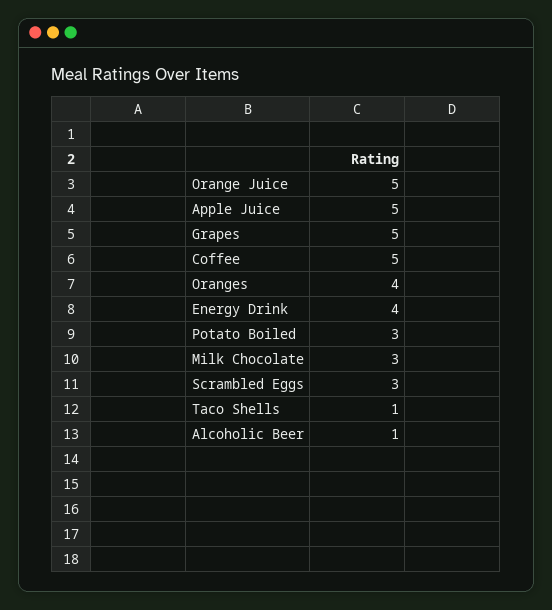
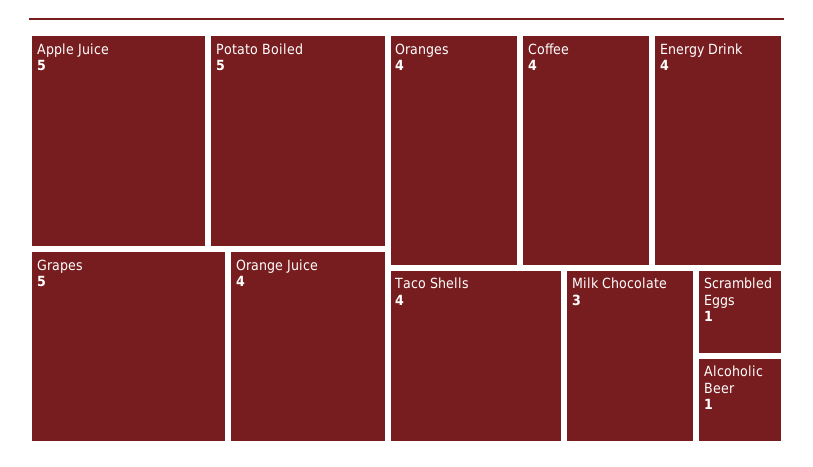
  {
-   "Orange Juice": 5,
+   "Orange Juice": 4,
    "Apple Juice": 5,
    "Grapes": 5,
-   "Coffee": 5,
+   "Coffee": 4,
    "Oranges": 4,
    "Energy Drink": 4,
-   "Potato Boiled": 3,
+   "Potato Boiled": 5,
    "Milk Chocolate": 3,
-   "Scrambled Eggs": 3,
+   "Scrambled Eggs": 1,
-   "Taco Shells": 1,
+   "Taco Shells": 4,
    "Alcoholic Beer": 1
  }

